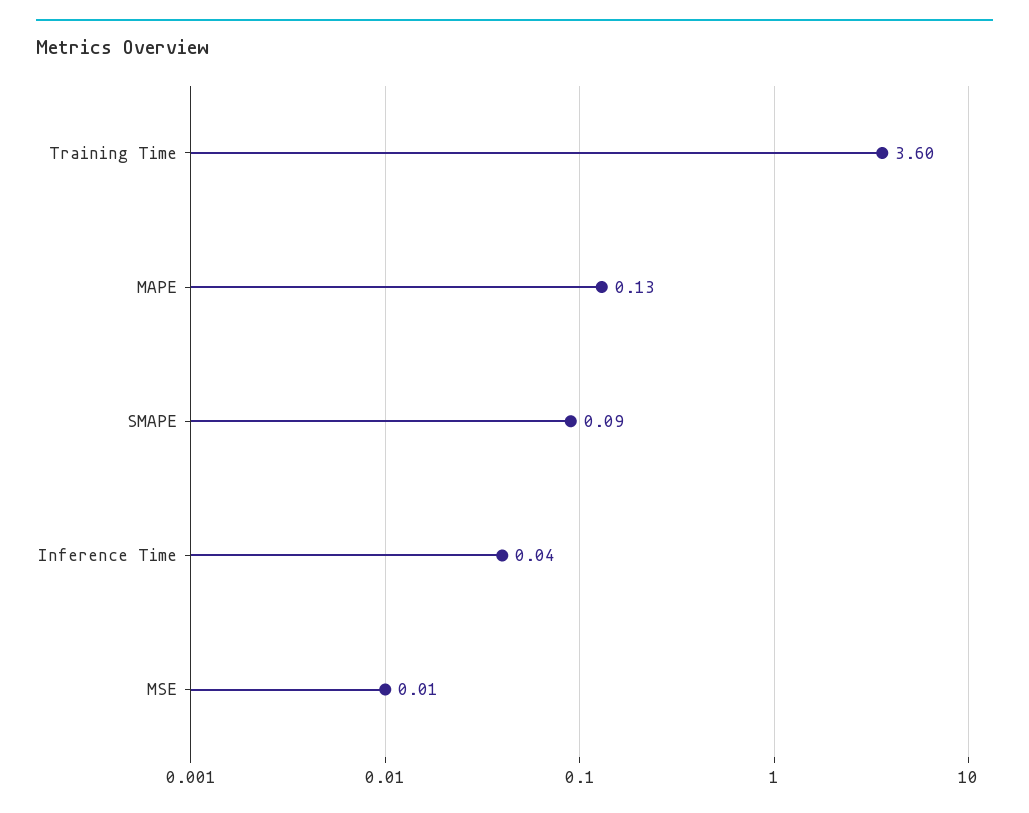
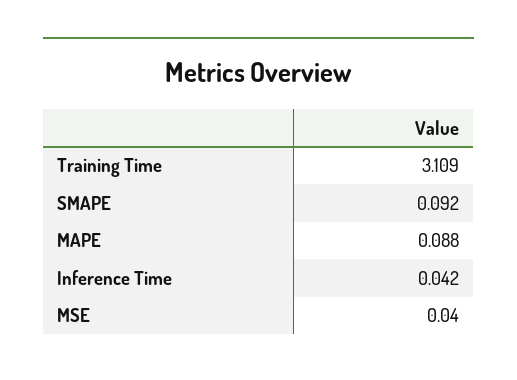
  {
-   "Training Time": 3.6,
+   "Training Time": 3.109,
-   "MAPE": 0.13,
+   "MAPE": 0.088,
    "SMAPE": 0.092,
    "Inference Time": 0.042,
-   "MSE": 0.01
+   "MSE": 0.04
  }

